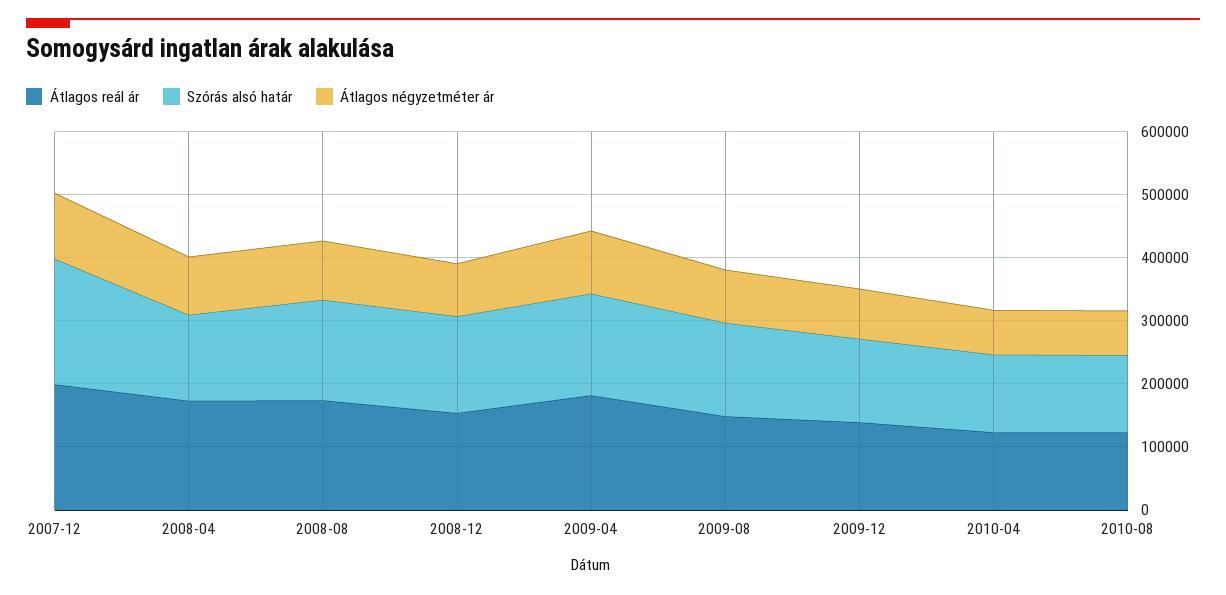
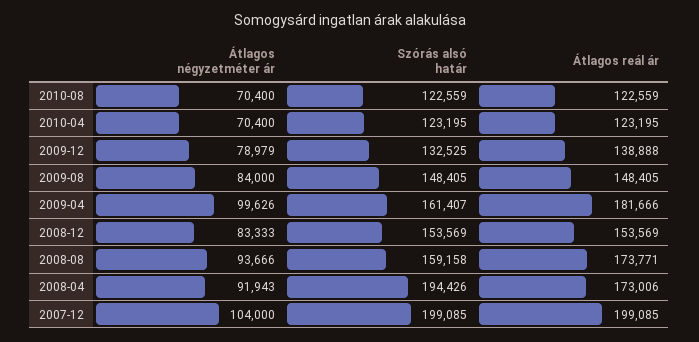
  {
    "Átlagos reál ár": {
      "2007-12": 199085,
      "2008-04": 173006,
      "2008-08": 173771,
      "2008-12": 153569,
      "2009-04": 181666,
      "2009-08": 148405,
      "2009-12": 138888,
      "2010-04": 123195,
      "2010-08": 122559
    },
    "Szórás alsó határ": {
      "2007-12": 199085,
-     "2008-04": 140000,
+     "2008-04": 194426,
      "2008-08": 159158,
      "2008-12": 153569,
      "2009-04": 161407,
      "2009-08": 148405,
      "2009-12": 132525,
      "2010-04": 123195,
      "2010-08": 122559
    },
    "Átlagos négyzetméter ár": {
      "2007-12": 104000,
      "2008-04": 91943,
      "2008-08": 93666,
      "2008-12": 83333,
      "2009-04": 99626,
      "2009-08": 84000,
      "2009-12": 78979,
      "2010-04": 70400,
      "2010-08": 70400
    }
  }

